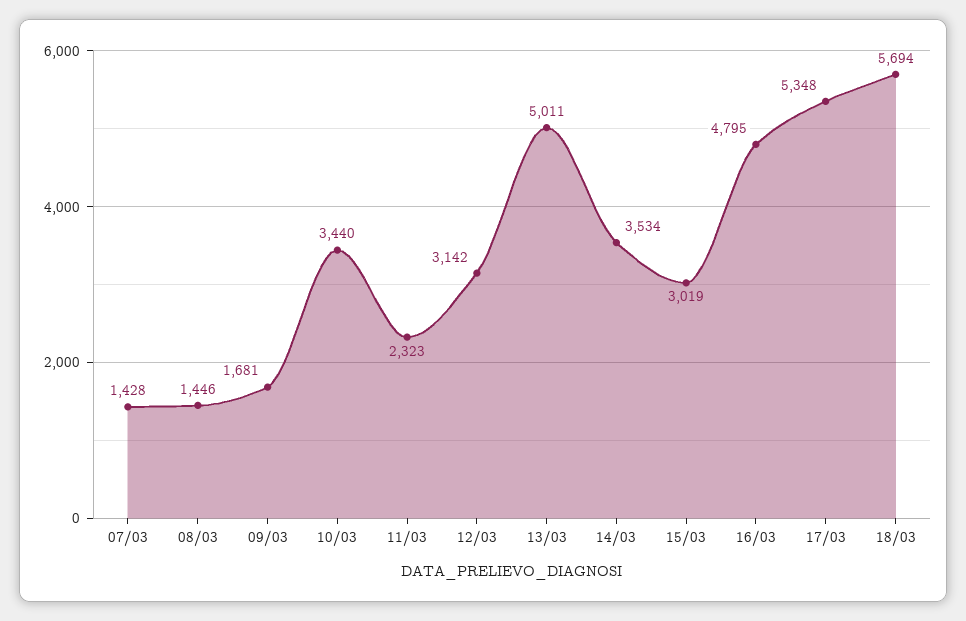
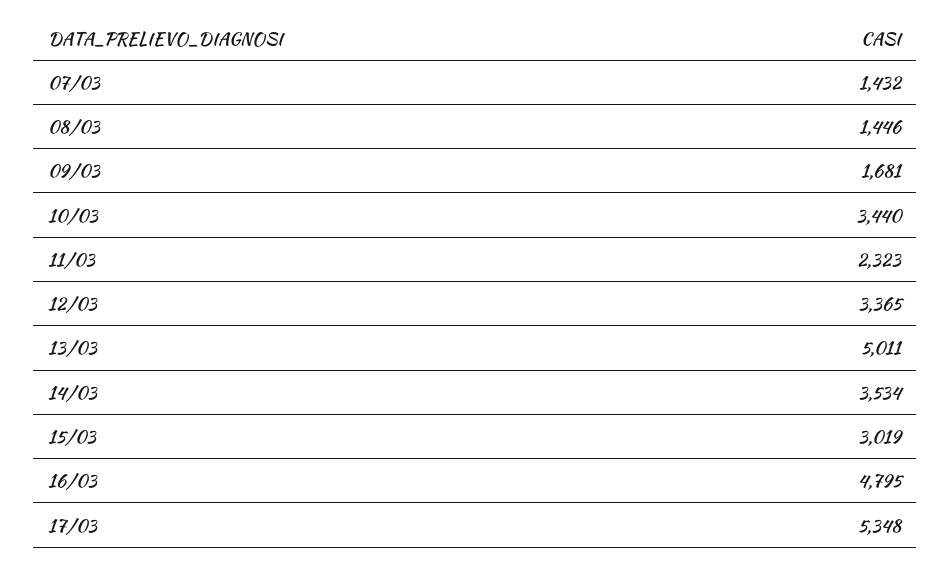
  {
-   "07/03": 1428,
+   "07/03": 1432,
    "08/03": 1446,
    "09/03": 1681,
    "10/03": 3440,
    "11/03": 2323,
-   "12/03": 3142,
+   "12/03": 3365,
    "13/03": 5011,
    "14/03": 3534,
    "15/03": 3019,
    "16/03": 4795,
-   "17/03": 5348,
+   "17/03": 5348
-   "18/03": 5694
  }

